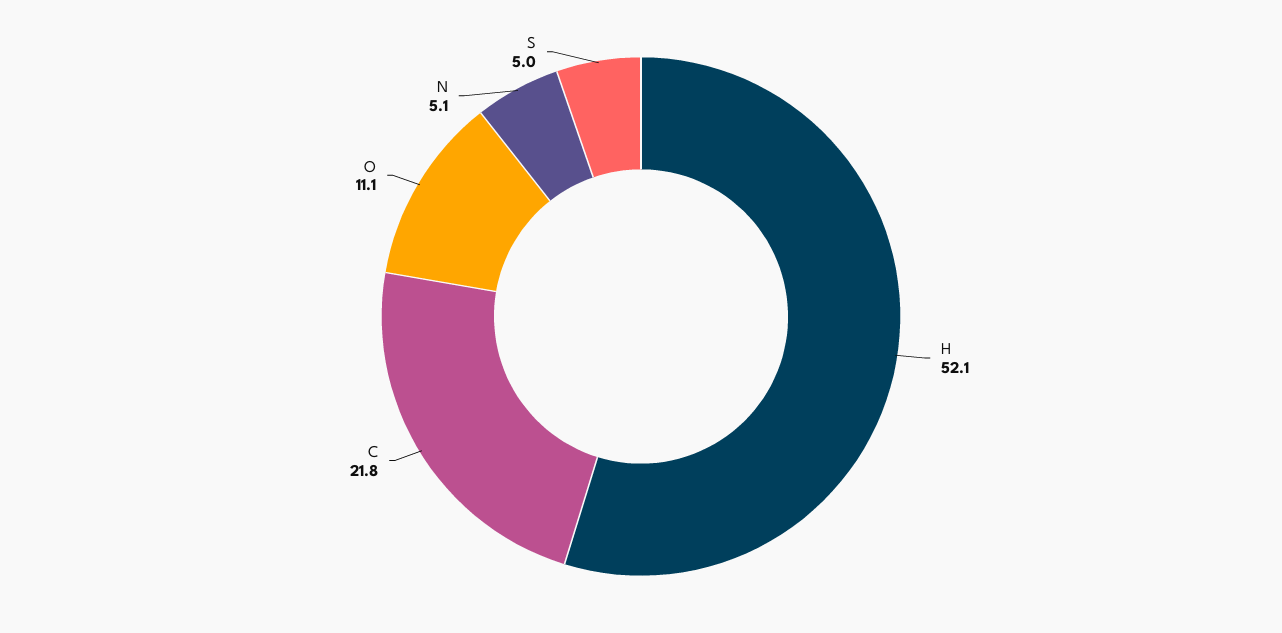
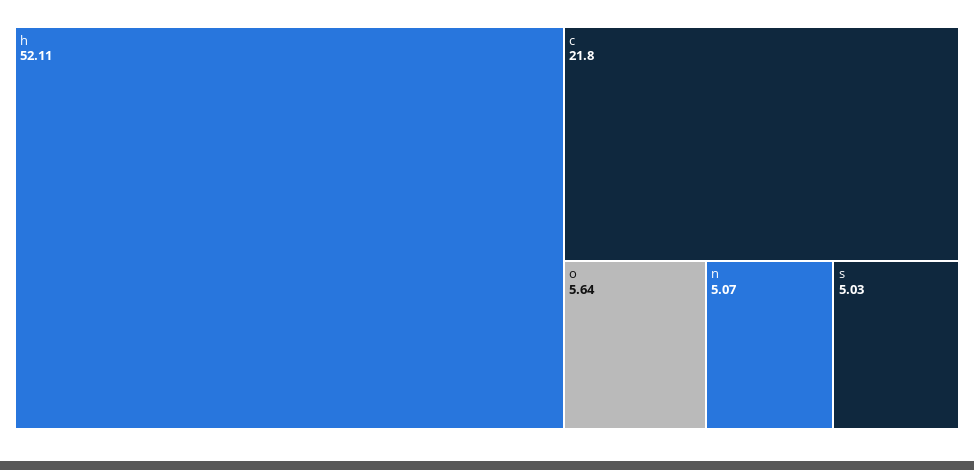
  {
    "H": 52.11,
    "C": 21.8,
-   "O": 11.1,
+   "O": 5.64,
    "N": 5.07,
    "S": 5.03
  }

